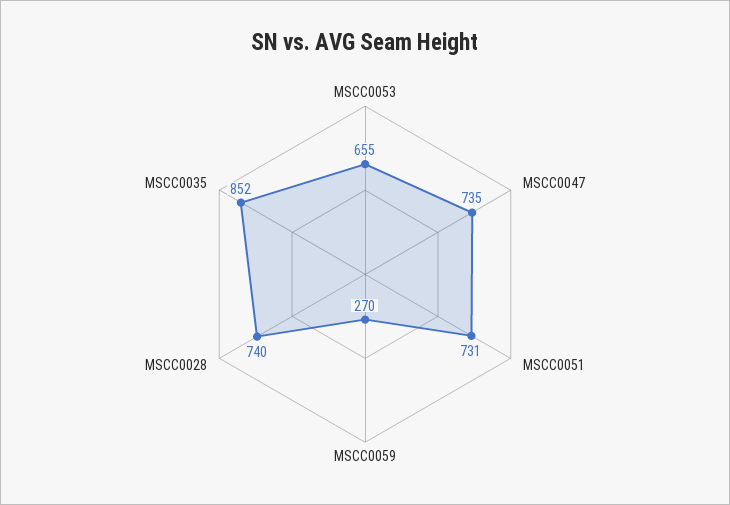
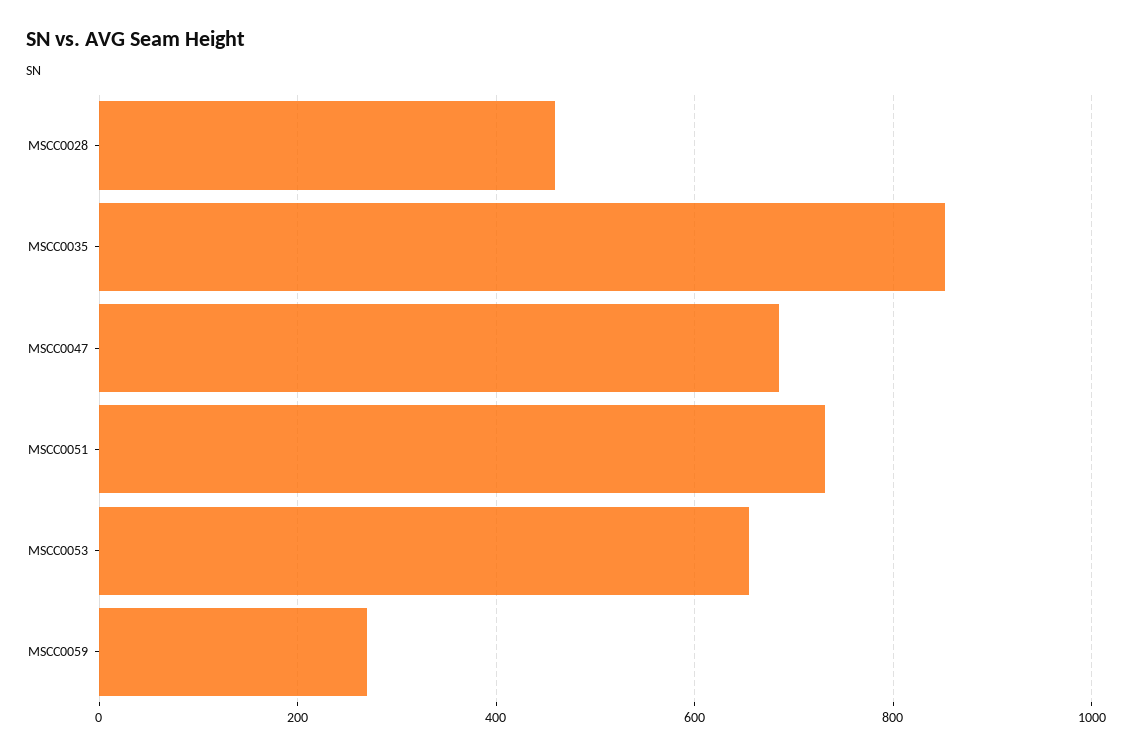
  {
    "MSCC0053": 655,
-   "MSCC0047": 735,
+   "MSCC0047": 680,
    "MSCC0051": 731,
    "MSCC0059": 270,
-   "MSCC0028": 740,
+   "MSCC0028": 460,
    "MSCC0035": 852
  }

